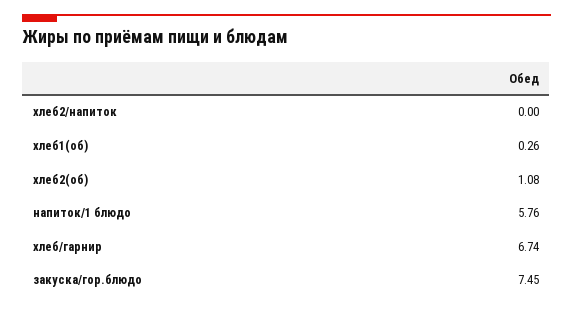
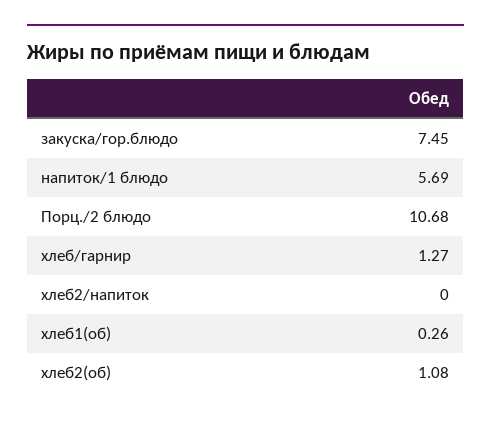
  {
    "хлеб2/напиток": 0,
    "хлеб1(об)": 0.26,
    "хлеб2(об)": 1.08,
-   "напиток/1 блюдо": 5.76,
+   "напиток/1 блюдо": 5.69,
-   "хлеб/гарнир": 6.74,
+   "хлеб/гарнир": 1.27,
-   "закуска/гор.блюдо": 7.45
+   "закуска/гор.блюдо": 7.45,
+   "Порц./2 блюдо": 10.68
  }

